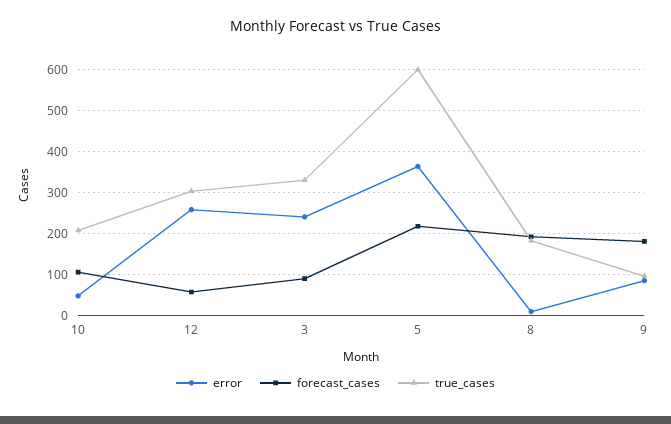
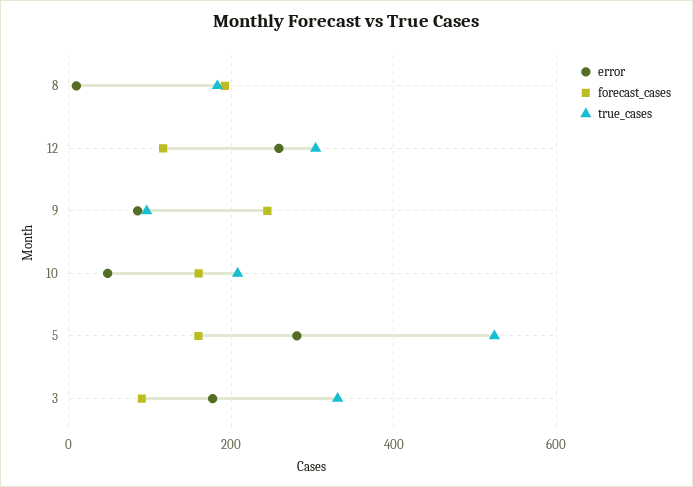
  {
    "error": {
      "10": 40,
      "12": 260,
-     "3": 240,
+     "3": 180,
-     "5": 360,
+     "5": 280,
      "8": 0,
      "9": 80
    },
    "forecast_cases": {
-     "10": 100,
+     "10": 160,
-     "12": 60,
+     "12": 120,
      "3": 80,
-     "5": 220,
+     "5": 160,
      "8": 200,
-     "9": 180
+     "9": 240
    },
    "true_cases": {
      "10": 200,
      "12": 300,
      "3": 340,
-     "5": 600,
+     "5": 520,
      "8": 180,
      "9": 100
    }
  }

